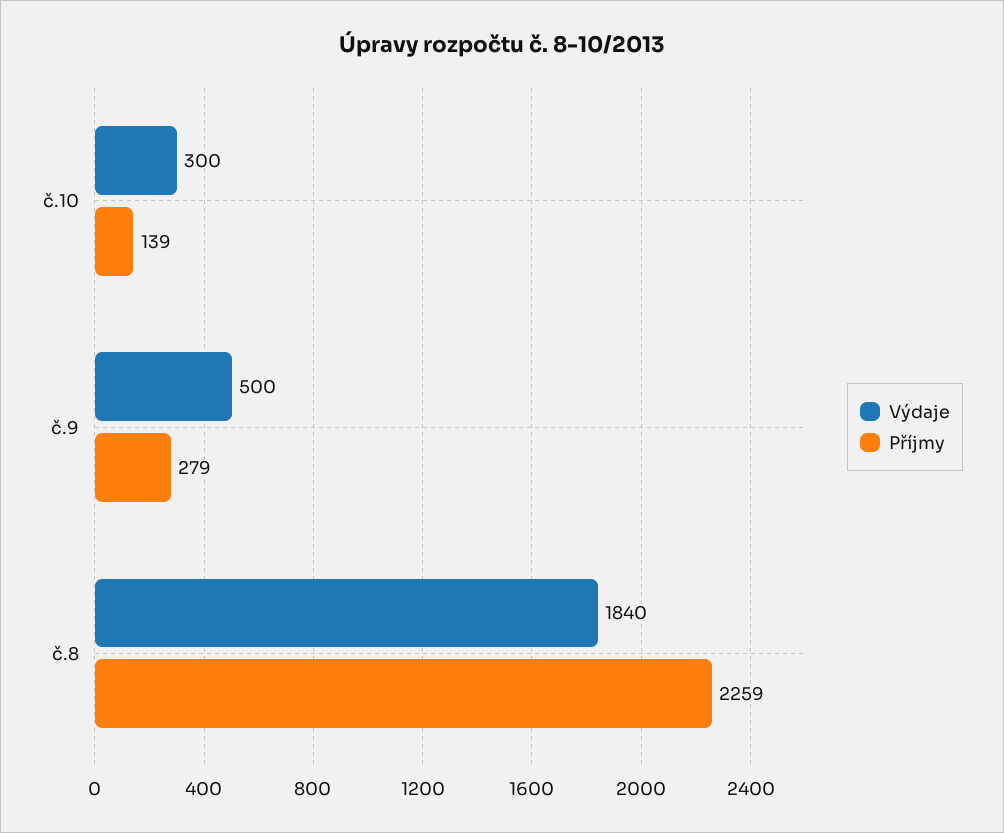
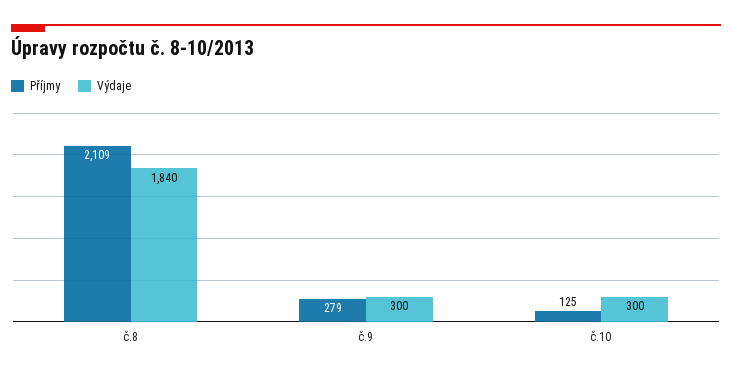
  {
    "Výdaje": {
      "č.10": 300,
-     "č.9": 500,
+     "č.9": 300,
      "č.8": 1840
    },
    "Příjmy": {
-     "č.10": 139,
+     "č.10": 125,
      "č.9": 279,
-     "č.8": 2259
+     "č.8": 2109
    }
  }

